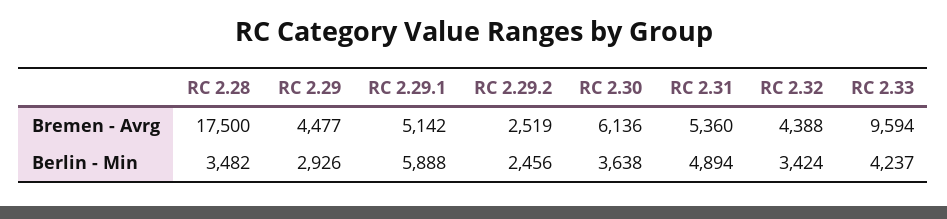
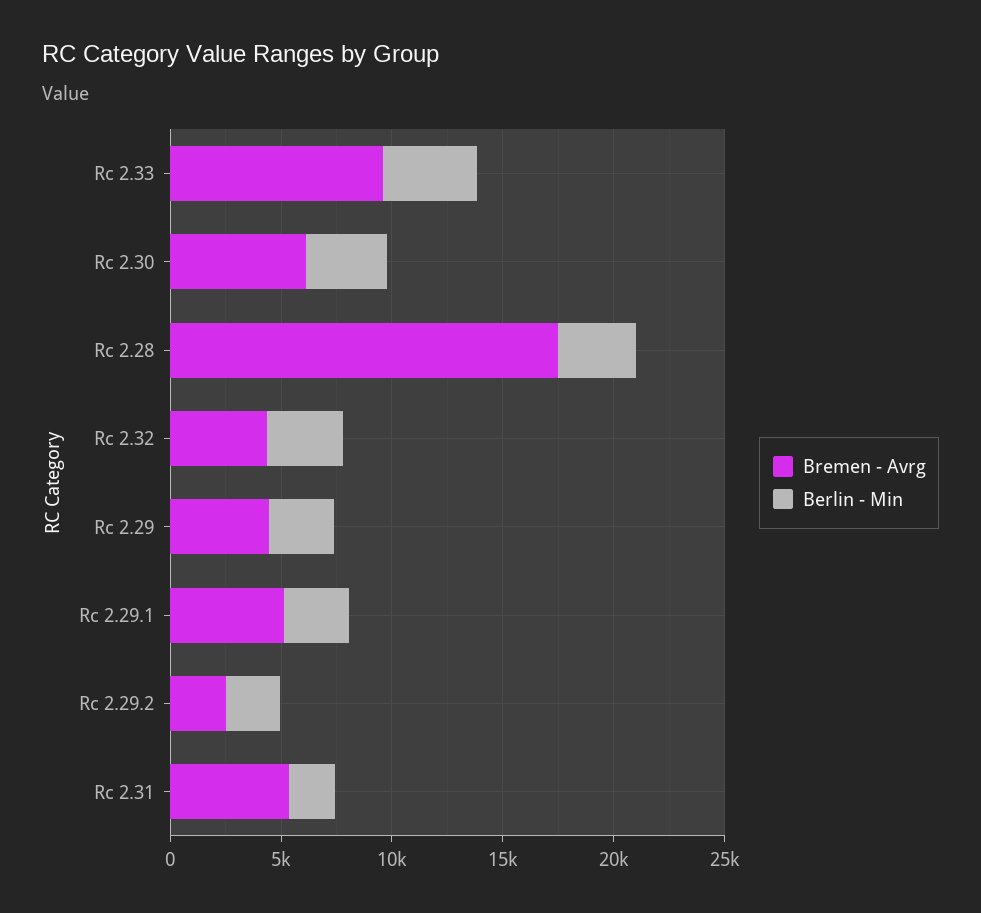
  {
    "Bremen - Avrg": {
      "RC 2.28": 17500,
      "RC 2.29": 4477,
      "RC 2.29.1": 5142,
      "RC 2.29.2": 2519,
      "RC 2.30": 6136,
      "RC 2.31": 5360,
      "RC 2.32": 4388,
      "RC 2.33": 9594
    },
    "Berlin - Min": {
      "RC 2.28": 3482,
      "RC 2.29": 2926,
-     "RC 2.29.1": 5888,
+     "RC 2.29.1": 3000,
      "RC 2.29.2": 2456,
      "RC 2.30": 3638,
-     "RC 2.31": 4894,
+     "RC 2.31": 2000,
      "RC 2.32": 3424,
      "RC 2.33": 4237
    }
  }

